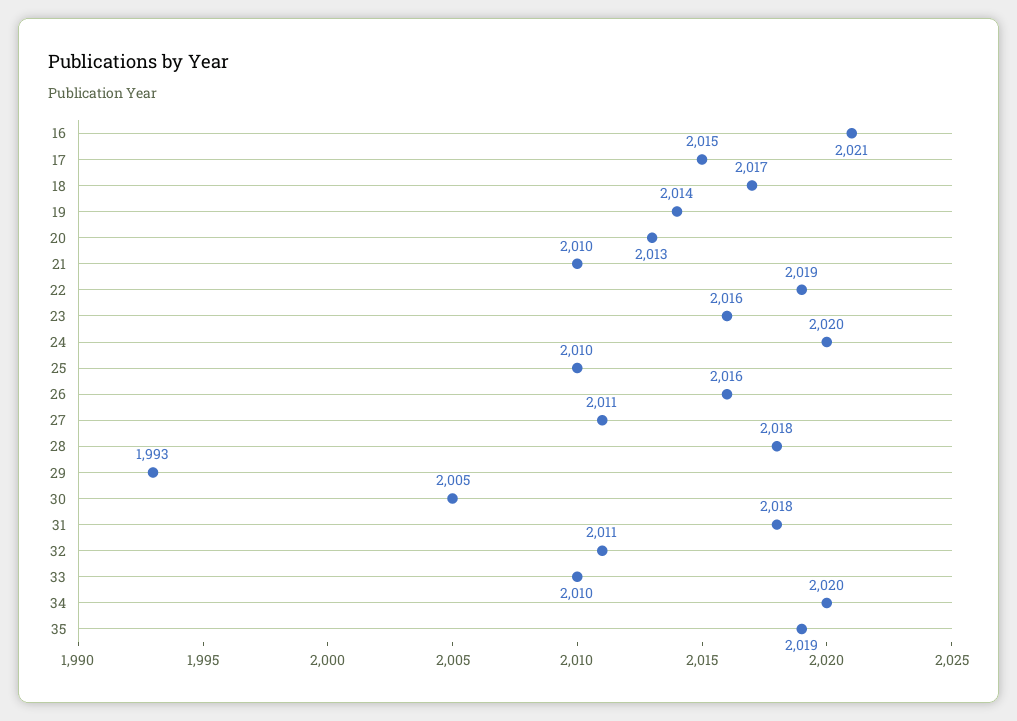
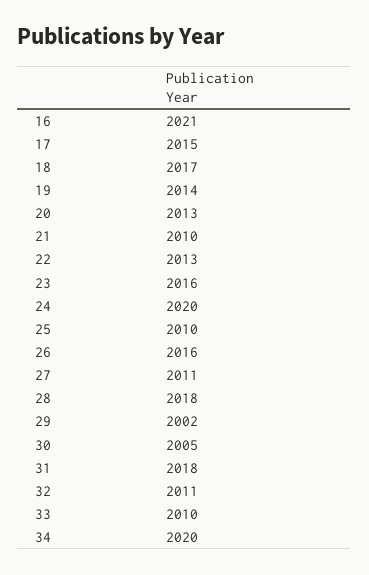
  {
    "16": 2021,
    "17": 2015,
    "18": 2017,
    "19": 2014,
    "20": 2013,
    "21": 2010,
-   "22": 2019,
+   "22": 2013,
    "23": 2016,
    "24": 2020,
    "25": 2010,
    "26": 2016,
    "27": 2011,
    "28": 2018,
-   "29": 1993,
+   "29": 2002,
    "30": 2005,
    "31": 2018,
    "32": 2011,
    "33": 2010,
-   "34": 2020,
+   "34": 2020
-   "35": 2019
  }

